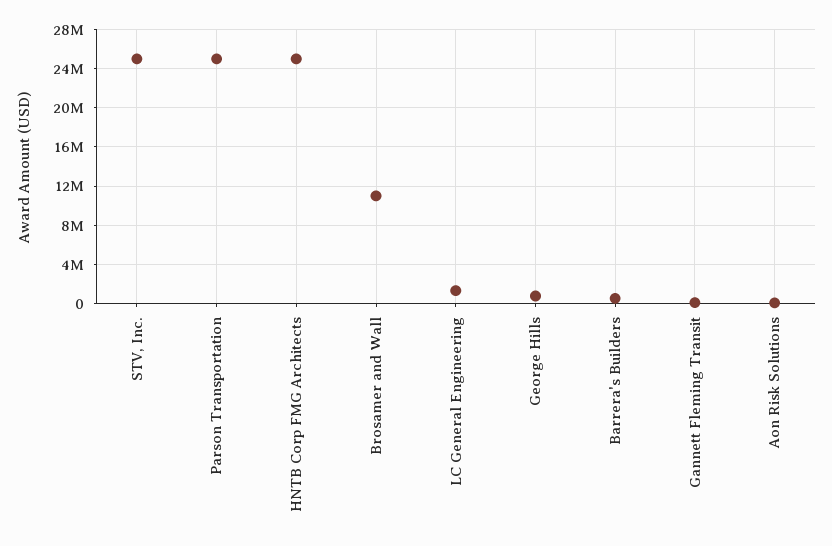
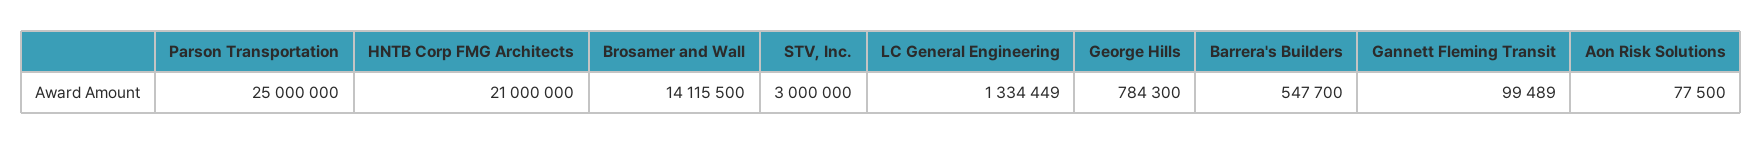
  {
-   "STV, Inc.": 25000000,
+   "STV, Inc.": 3000000,
    "Parson Transportation": 25000000,
-   "HNTB Corp FMG Architects": 25000000,
+   "HNTB Corp FMG Architects": 21000000,
-   "Brosamer and Wall": 11000000,
+   "Brosamer and Wall": 14115500,
    "LC General Engineering": 1334449,
    "George Hills": 784300,
    "Barrera's Builders": 547700,
    "Gannett Fleming Transit": 99489,
    "Aon Risk Solutions": 77500
  }

